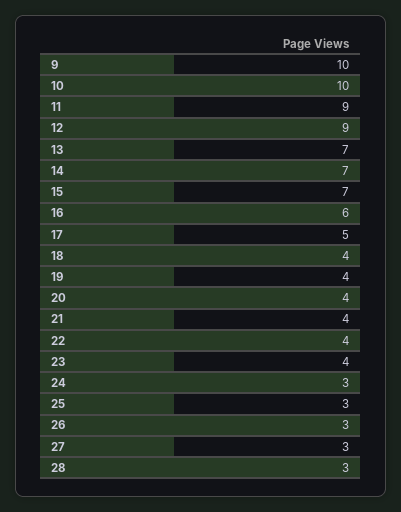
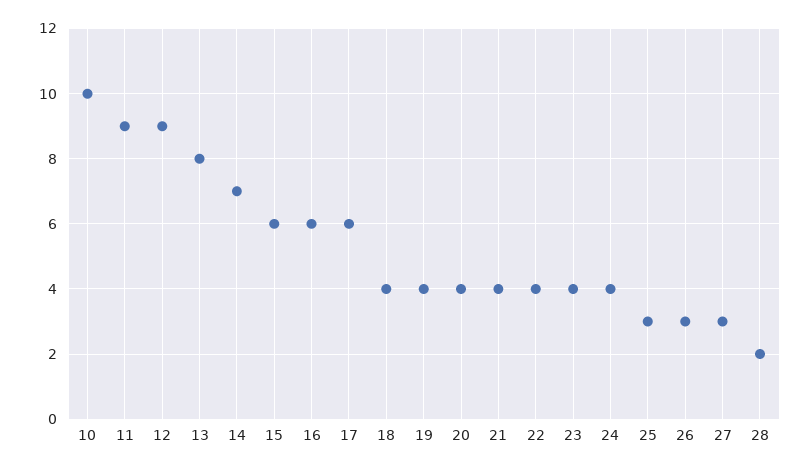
  {
-   "9": 10,
    "10": 10,
    "11": 9,
    "12": 9,
-   "13": 7,
+   "13": 8,
    "14": 7,
-   "15": 7,
+   "15": 6,
    "16": 6,
-   "17": 5,
+   "17": 6,
    "18": 4,
    "19": 4,
    "20": 4,
    "21": 4,
    "22": 4,
    "23": 4,
-   "24": 3,
+   "24": 4,
    "25": 3,
    "26": 3,
    "27": 3,
-   "28": 3
+   "28": 2
  }

